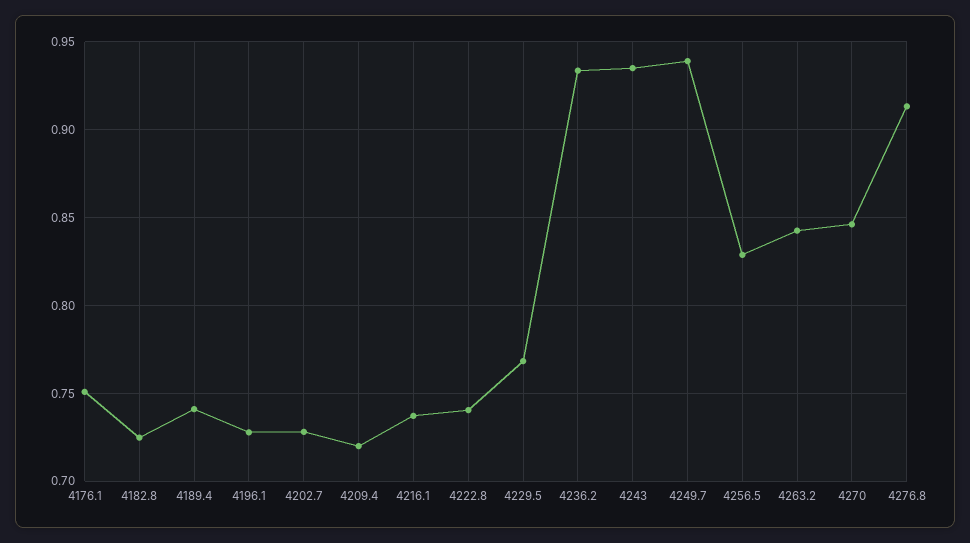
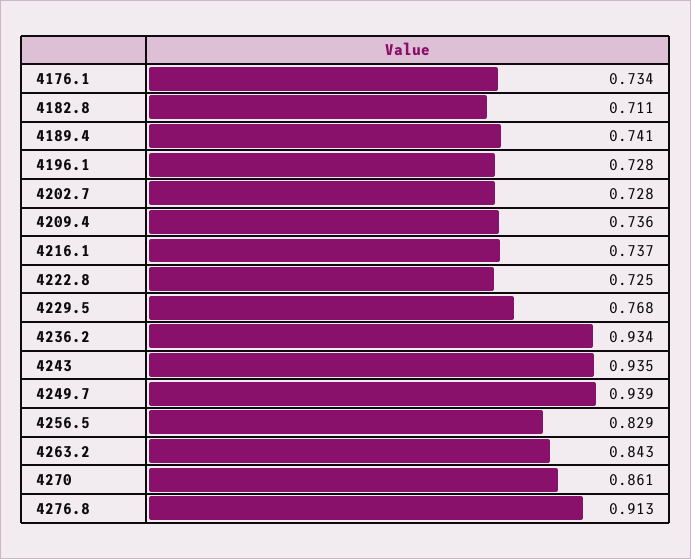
  {
-   "4176.1": 0.75,
+   "4176.1": 0.734,
-   "4182.8": 0.725,
+   "4182.8": 0.711,
    "4189.4": 0.741,
    "4196.1": 0.728,
    "4202.7": 0.728,
-   "4209.4": 0.72,
+   "4209.4": 0.736,
    "4216.1": 0.737,
-   "4222.8": 0.74,
+   "4222.8": 0.725,
    "4229.5": 0.768,
    "4236.2": 0.934,
    "4243": 0.935,
    "4249.7": 0.939,
    "4256.5": 0.829,
    "4263.2": 0.843,
-   "4270": 0.845,
+   "4270": 0.861,
    "4276.8": 0.913
  }

